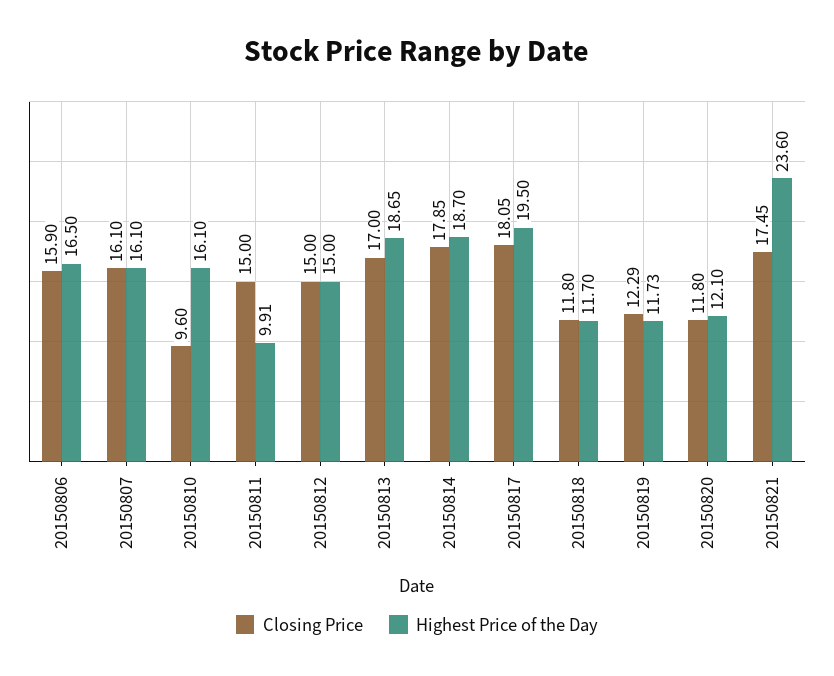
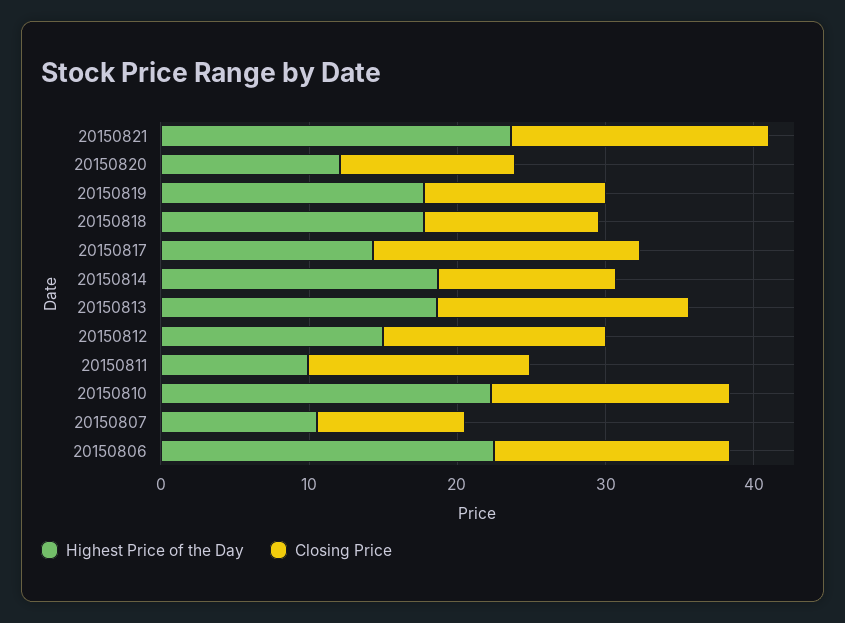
  {
    "Closing Price": {
      "20150806": 15.9,
-     "20150807": 16.1,
+     "20150807": 10,
-     "20150810": 9.6,
+     "20150810": 16,
      "20150811": 15,
      "20150812": 15,
      "20150813": 17,
-     "20150814": 17.85,
+     "20150814": 12,
      "20150817": 18.05,
      "20150818": 11.8,
      "20150819": 12.29,
      "20150820": 11.8,
      "20150821": 17.45
    },
    "Highest Price of the Day": {
-     "20150806": 16.5,
+     "20150806": 22,
-     "20150807": 16.1,
+     "20150807": 10,
-     "20150810": 16.1,
+     "20150810": 22,
      "20150811": 9.91,
      "20150812": 15,
      "20150813": 18.65,
      "20150814": 18.7,
-     "20150817": 19.5,
+     "20150817": 14,
-     "20150818": 11.7,
+     "20150818": 18,
-     "20150819": 11.73,
+     "20150819": 18,
      "20150820": 12.1,
      "20150821": 23.6
    }
  }

